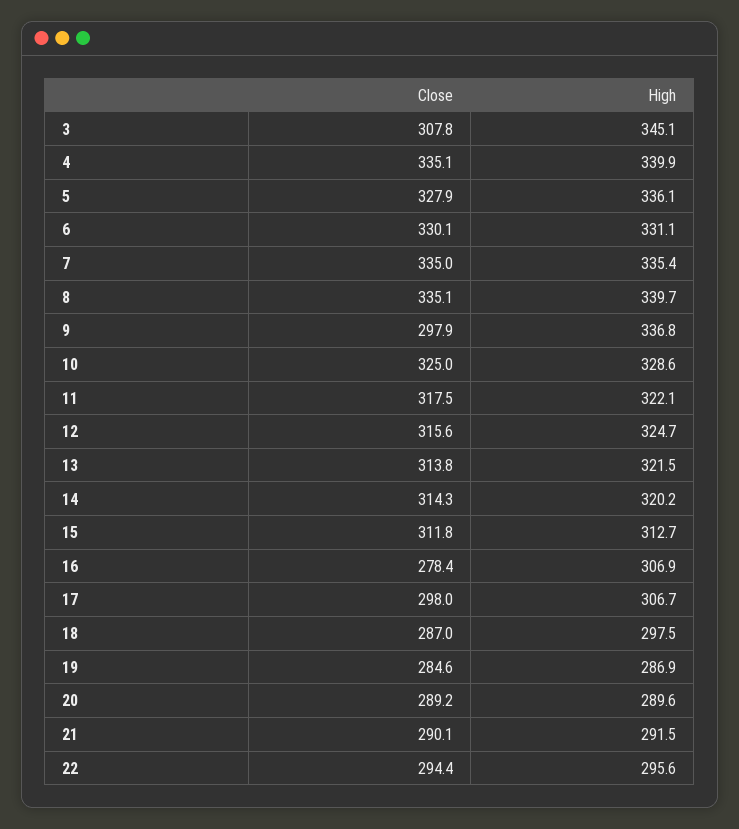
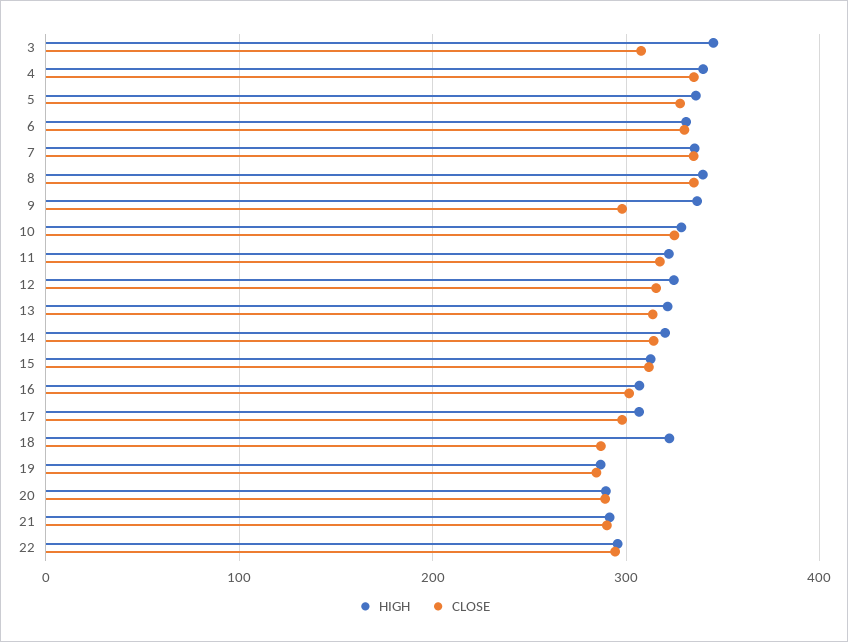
  {
    "Close": {
      "3": 307.8,
      "4": 335.1,
      "5": 327.9,
      "6": 330.1,
      "7": 335,
      "8": 335.1,
      "9": 297.9,
      "10": 325,
      "11": 317.5,
      "12": 315.6,
      "13": 313.8,
      "14": 314.3,
      "15": 311.8,
-     "16": 278.4,
+     "16": 300,
      "17": 298,
      "18": 287,
      "19": 284.6,
      "20": 289.2,
      "21": 290.1,
      "22": 294.4
    },
    "High": {
      "3": 345.1,
      "4": 339.9,
      "5": 336.1,
      "6": 331.1,
      "7": 335.4,
      "8": 339.7,
      "9": 336.8,
      "10": 328.6,
      "11": 322.1,
      "12": 324.7,
      "13": 321.5,
      "14": 320.2,
      "15": 312.7,
      "16": 306.9,
      "17": 306.7,
-     "18": 297.5,
+     "18": 320,
      "19": 286.9,
      "20": 289.6,
      "21": 291.5,
      "22": 295.6
    }
  }

